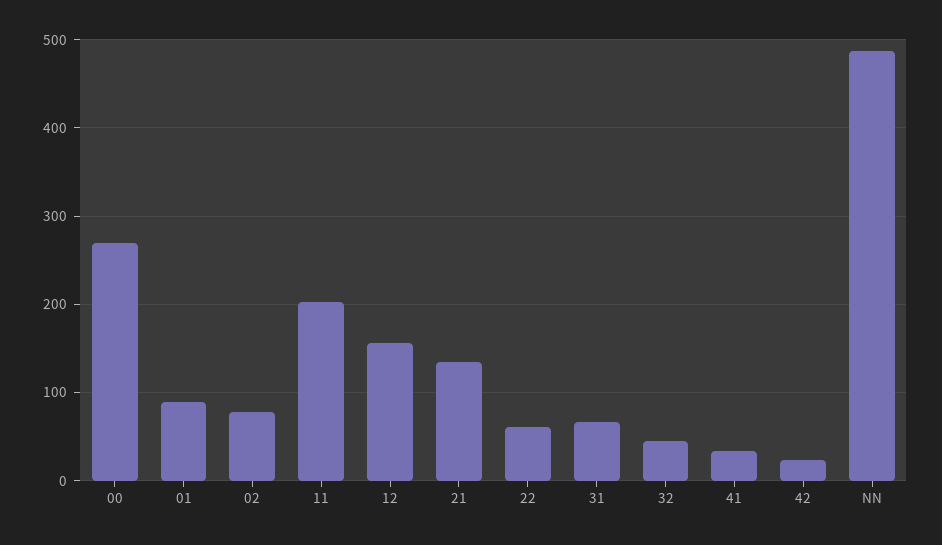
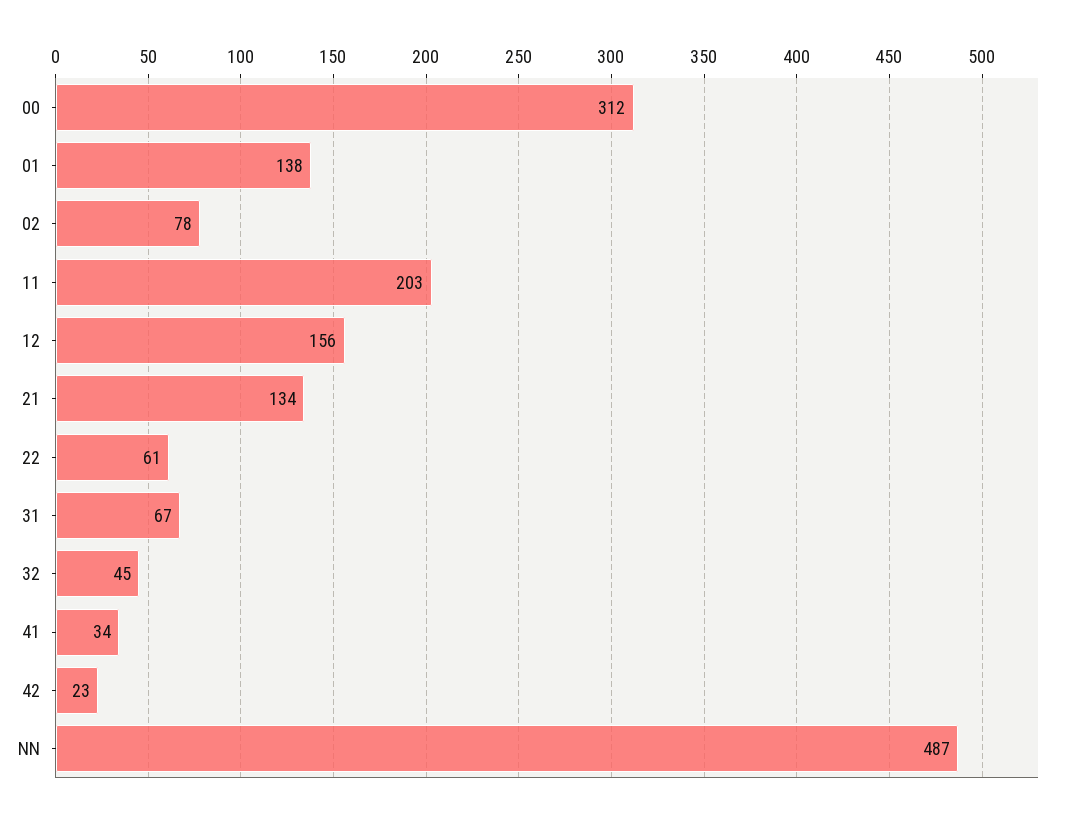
  {
-   "00": 270,
+   "00": 312,
-   "01": 90,
+   "01": 138,
    "02": 78,
    "11": 203,
    "12": 156,
    "21": 134,
    "22": 61,
    "31": 67,
    "32": 45,
    "41": 34,
    "42": 23,
    "NN": 487
  }

